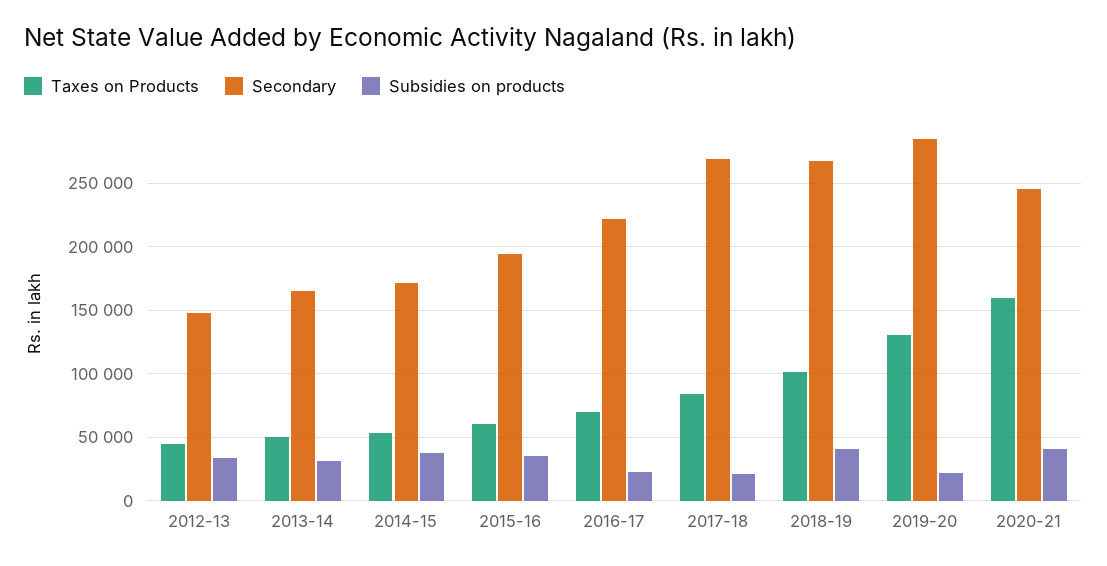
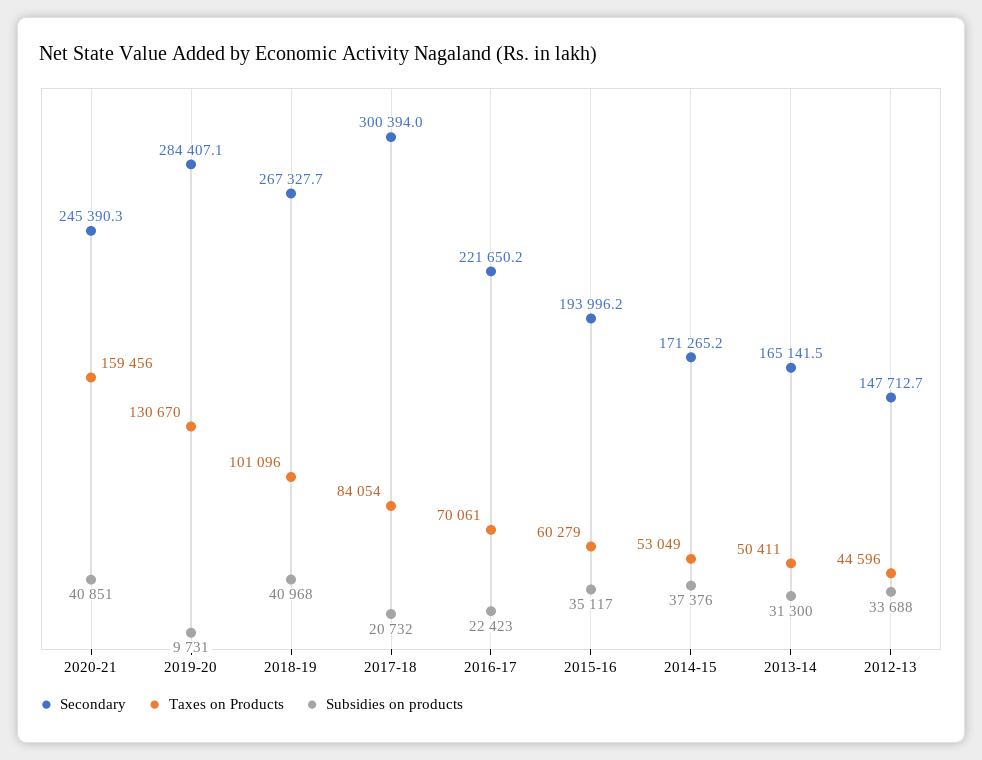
  {
    "Taxes on Products": {
      "2012-13": 44596,
      "2013-14": 50411,
      "2014-15": 53049,
      "2015-16": 60279,
      "2016-17": 70061,
      "2017-18": 84054,
      "2018-19": 101096,
      "2019-20": 130670,
      "2020-21": 159456
    },
    "Secondary": {
      "2012-13": 147712.7,
      "2013-14": 165141.5,
      "2014-15": 171265.2,
      "2015-16": 193996.2,
      "2016-17": 221650.2,
-     "2017-18": 270000,
+     "2017-18": 300394,
      "2018-19": 267327.7,
      "2019-20": 284407.1,
      "2020-21": 245390.3
    },
    "Subsidies on products": {
      "2012-13": 33688,
      "2013-14": 31300,
      "2014-15": 37376,
      "2015-16": 35117,
      "2016-17": 22423,
      "2017-18": 20732,
      "2018-19": 40968,
-     "2019-20": 20000,
+     "2019-20": 9731,
      "2020-21": 40851
    }
  }

